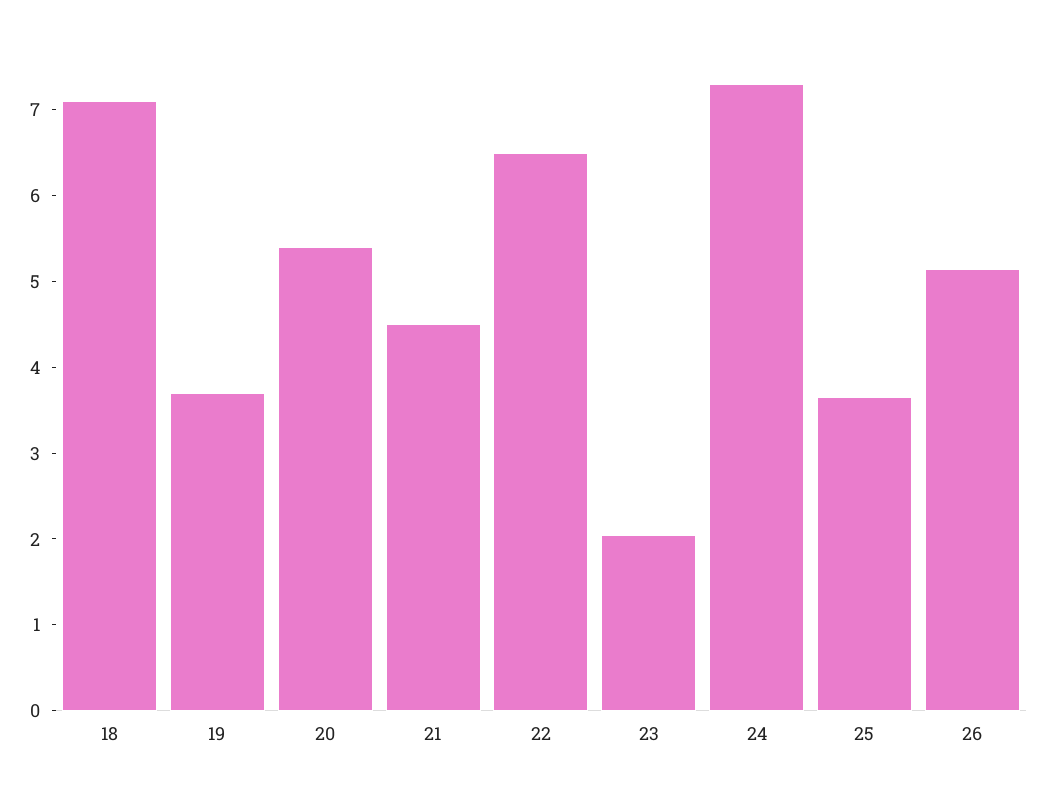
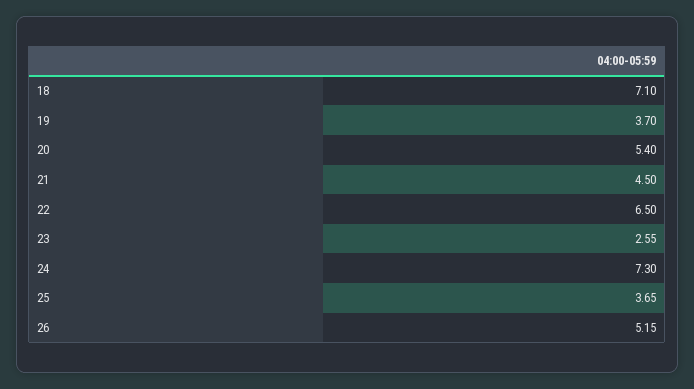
  {
    "18": 7.1,
    "19": 3.7,
    "20": 5.4,
    "21": 4.5,
    "22": 6.5,
-   "23": 2,
+   "23": 2.55,
    "24": 7.3,
    "25": 3.65,
    "26": 5.15
  }

